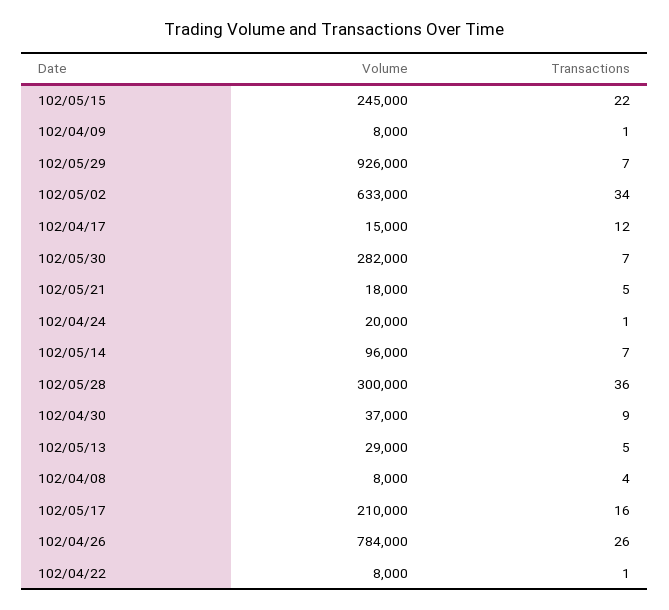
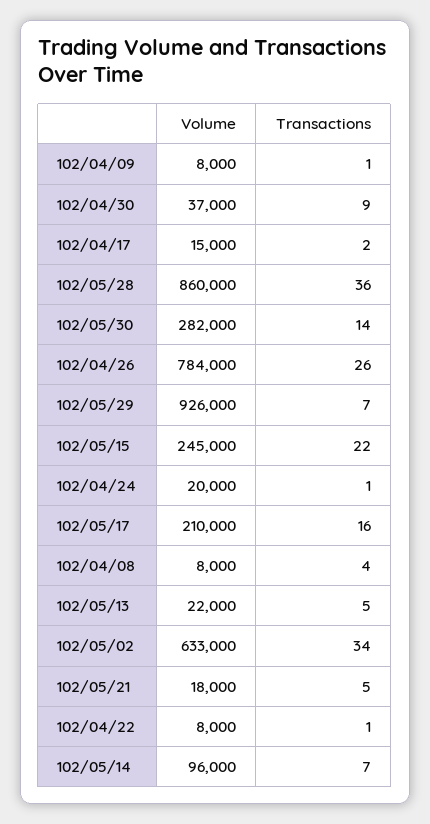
  {
    "Volume": {
      "102/05/15": 245000,
      "102/04/09": 8000,
      "102/05/29": 926000,
      "102/05/02": 633000,
      "102/04/17": 15000,
      "102/05/30": 282000,
      "102/05/21": 18000,
      "102/04/24": 20000,
      "102/05/14": 96000,
-     "102/05/28": 300000,
+     "102/05/28": 860000,
      "102/04/30": 37000,
-     "102/05/13": 29000,
+     "102/05/13": 22000,
      "102/04/08": 8000,
      "102/05/17": 210000,
      "102/04/26": 784000,
      "102/04/22": 8000
    },
    "Transactions": {
      "102/05/15": 22,
      "102/04/09": 1,
      "102/05/29": 7,
      "102/05/02": 34,
-     "102/04/17": 12,
+     "102/04/17": 2,
-     "102/05/30": 7,
+     "102/05/30": 14,
      "102/05/21": 5,
      "102/04/24": 1,
      "102/05/14": 7,
      "102/05/28": 36,
      "102/04/30": 9,
      "102/05/13": 5,
      "102/04/08": 4,
      "102/05/17": 16,
      "102/04/26": 26,
      "102/04/22": 1
    }
  }

